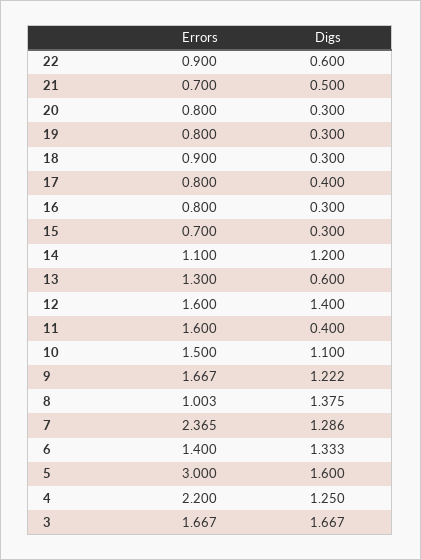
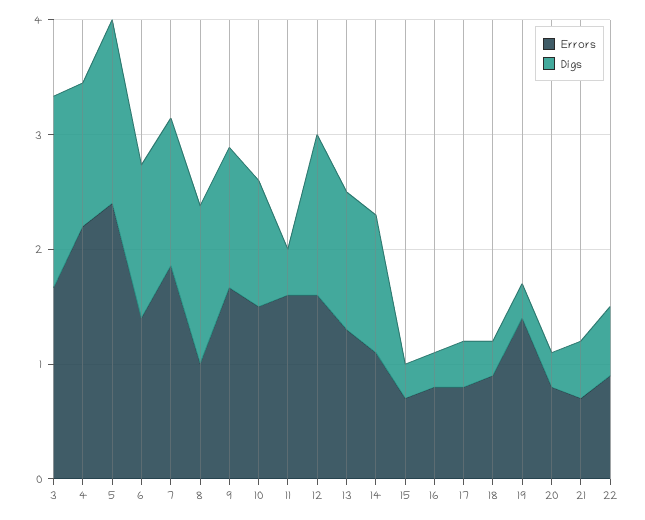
  {
    "Errors": {
      "22": 0.9,
      "21": 0.7,
      "20": 0.8,
-     "19": 0.8,
+     "19": 1.4,
      "18": 0.9,
      "17": 0.8,
      "16": 0.8,
      "15": 0.7,
      "14": 1.1,
      "13": 1.3,
      "12": 1.6,
      "11": 1.6,
      "10": 1.5,
      "9": 1.667,
      "8": 1.003,
-     "7": 2.365,
+     "7": 1.8,
      "6": 1.4,
-     "5": 3,
+     "5": 2.4,
      "4": 2.2,
      "3": 1.667
    },
    "Digs": {
      "22": 0.6,
      "21": 0.5,
      "20": 0.3,
      "19": 0.3,
      "18": 0.3,
      "17": 0.4,
      "16": 0.3,
      "15": 0.3,
      "14": 1.2,
-     "13": 0.6,
+     "13": 1.2,
      "12": 1.4,
      "11": 0.4,
      "10": 1.1,
      "9": 1.222,
      "8": 1.375,
      "7": 1.286,
      "6": 1.333,
      "5": 1.6,
      "4": 1.25,
      "3": 1.667
    }
  }

